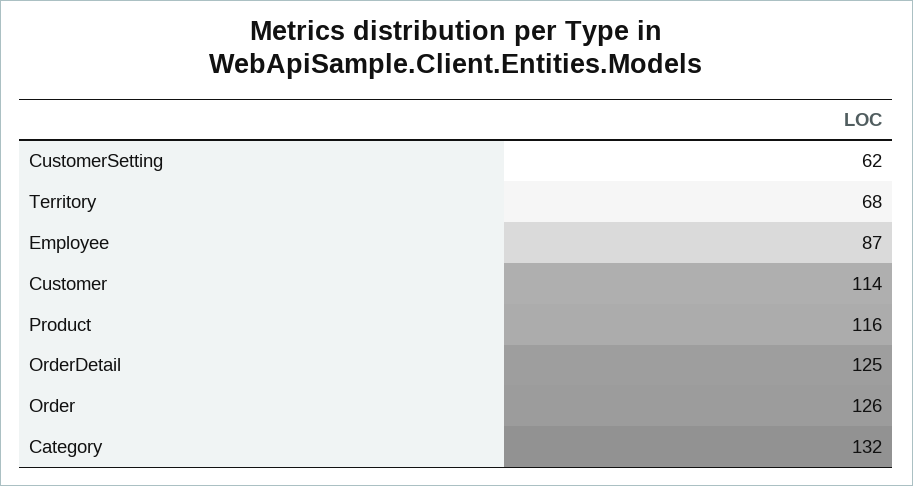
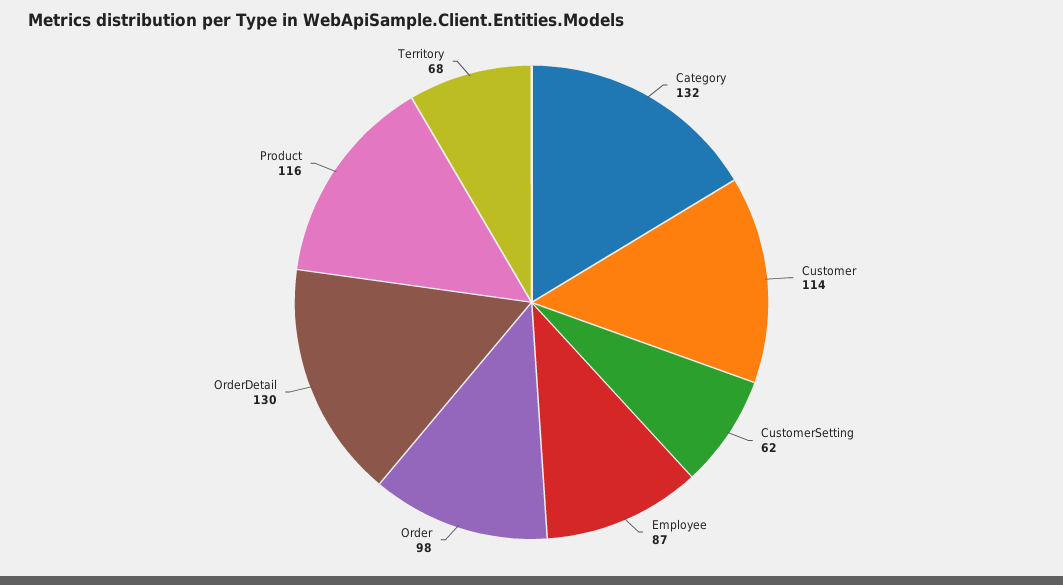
  {
    "CustomerSetting": 62,
    "Territory": 68,
    "Employee": 87,
    "Customer": 114,
    "Product": 116,
-   "OrderDetail": 125,
+   "OrderDetail": 130,
-   "Order": 126,
+   "Order": 98,
    "Category": 132
  }

